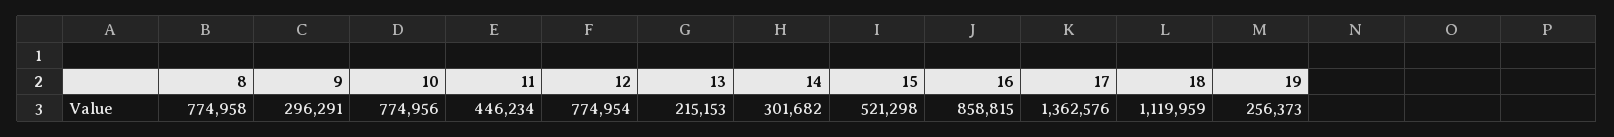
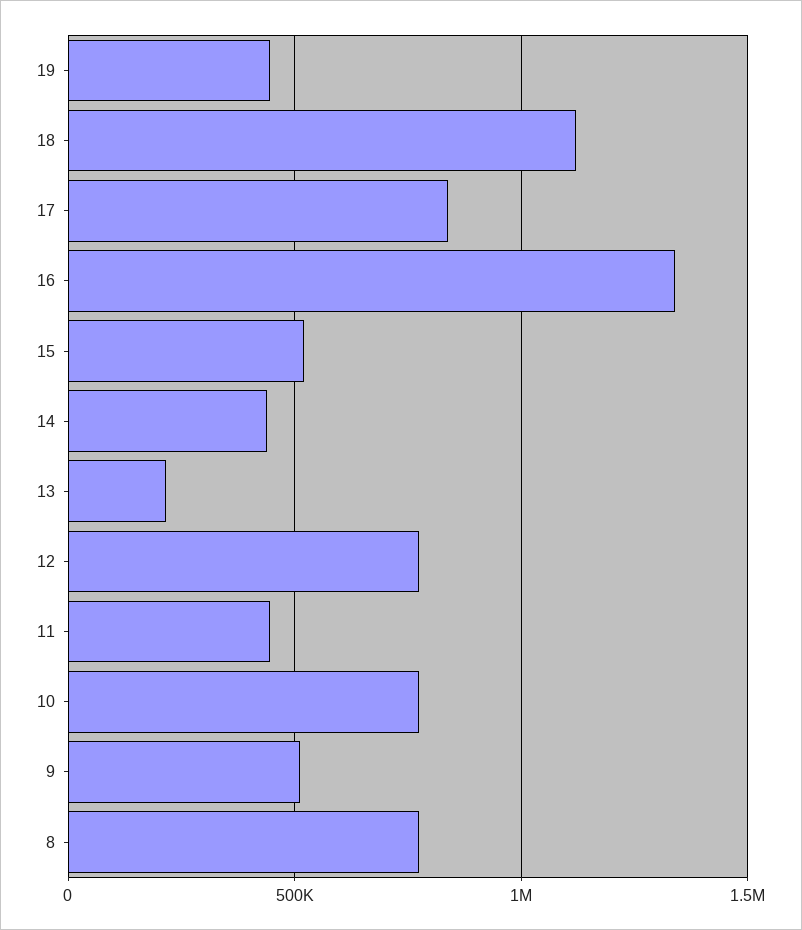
  {
    "8": 774958,
-   "9": 296291,
+   "9": 500000,
    "10": 774956,
    "11": 446234,
    "12": 774954,
    "13": 215153,
-   "14": 301682,
+   "14": 450000,
    "15": 521298,
-   "16": 858815,
+   "16": 1350000,
-   "17": 1362576,
+   "17": 850000,
    "18": 1119959,
-   "19": 256373
+   "19": 450000
  }

